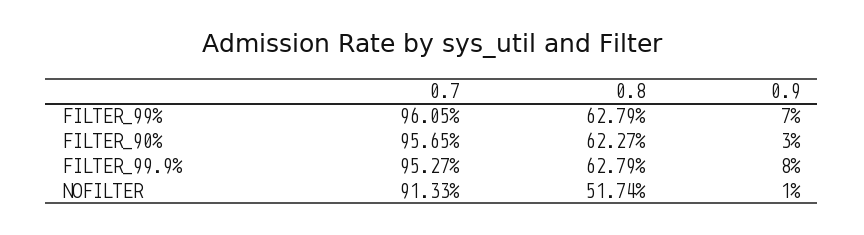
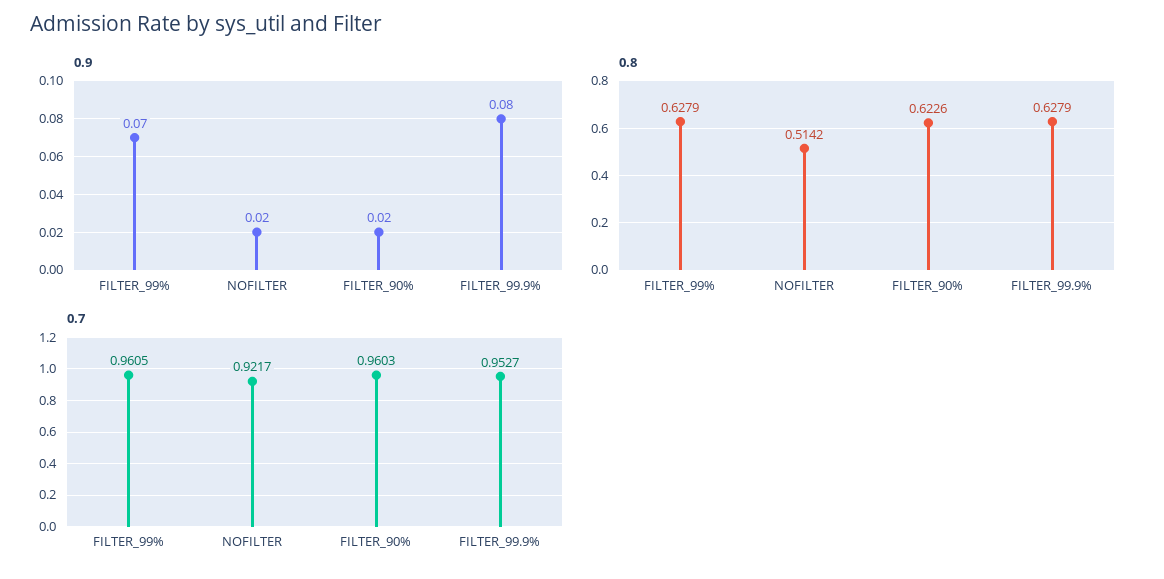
  {
    "0.7": {
      "FILTER_99%": 0.9605,
-     "FILTER_90%": 0.9565,
+     "FILTER_90%": 0.9603,
      "FILTER_99.9%": 0.9527,
-     "NOFILTER": 0.9133
+     "NOFILTER": 0.9217
    },
    "0.8": {
      "FILTER_99%": 0.6279,
-     "FILTER_90%": 0.6227,
+     "FILTER_90%": 0.6226,
      "FILTER_99.9%": 0.6279,
-     "NOFILTER": 0.5174
+     "NOFILTER": 0.5142
    },
    "0.9": {
      "FILTER_99%": 0.07,
-     "FILTER_90%": 0.03,
+     "FILTER_90%": 0.02,
      "FILTER_99.9%": 0.08,
-     "NOFILTER": 0.01
+     "NOFILTER": 0.02
    }
  }

